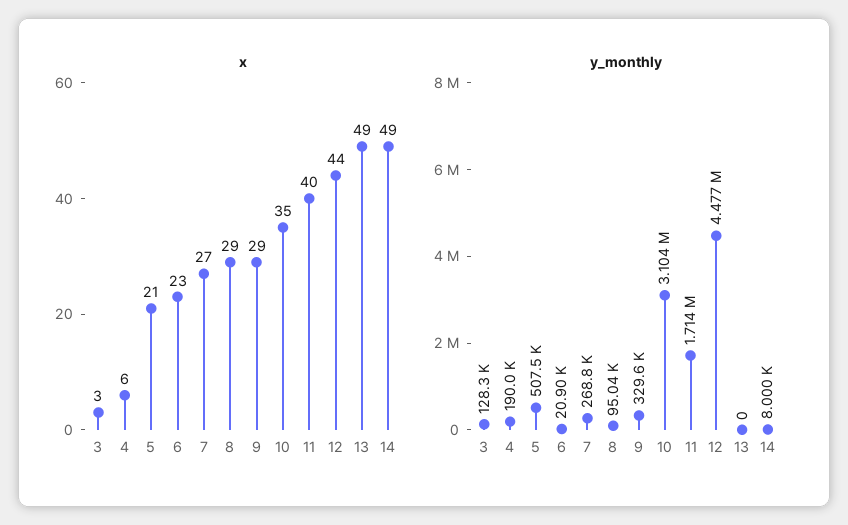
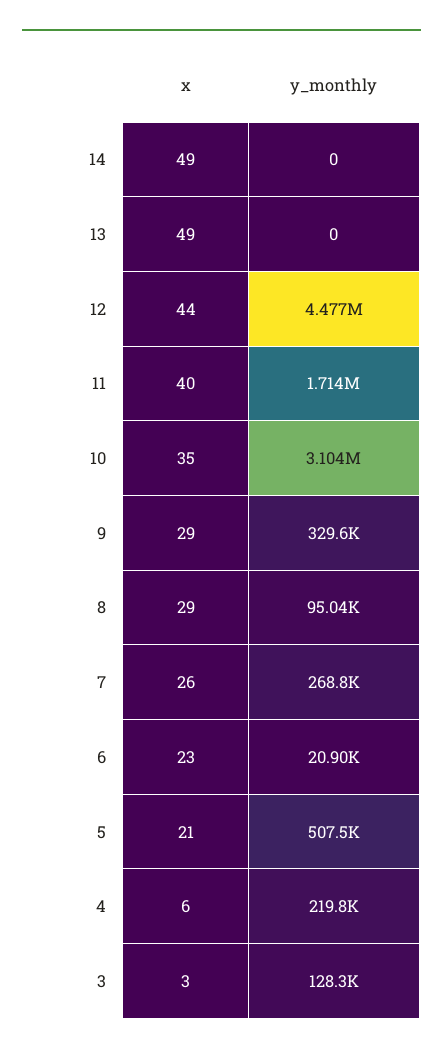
  {
    "x": {
      "3": 3,
      "4": 6,
      "5": 21,
      "6": 23,
-     "7": 27,
+     "7": 26,
      "8": 29,
      "9": 29,
      "10": 35,
      "11": 40,
      "12": 44,
      "13": 49,
      "14": 49
    },
    "y_monthly": {
      "3": 128300,
-     "4": 190000,
+     "4": 219800,
      "5": 507500,
      "6": 20900,
      "7": 268800,
      "8": 95040,
      "9": 329600,
      "10": 3104000,
      "11": 1714000,
      "12": 4477000,
      "13": 0,
-     "14": 8000
+     "14": 0
    }
  }

